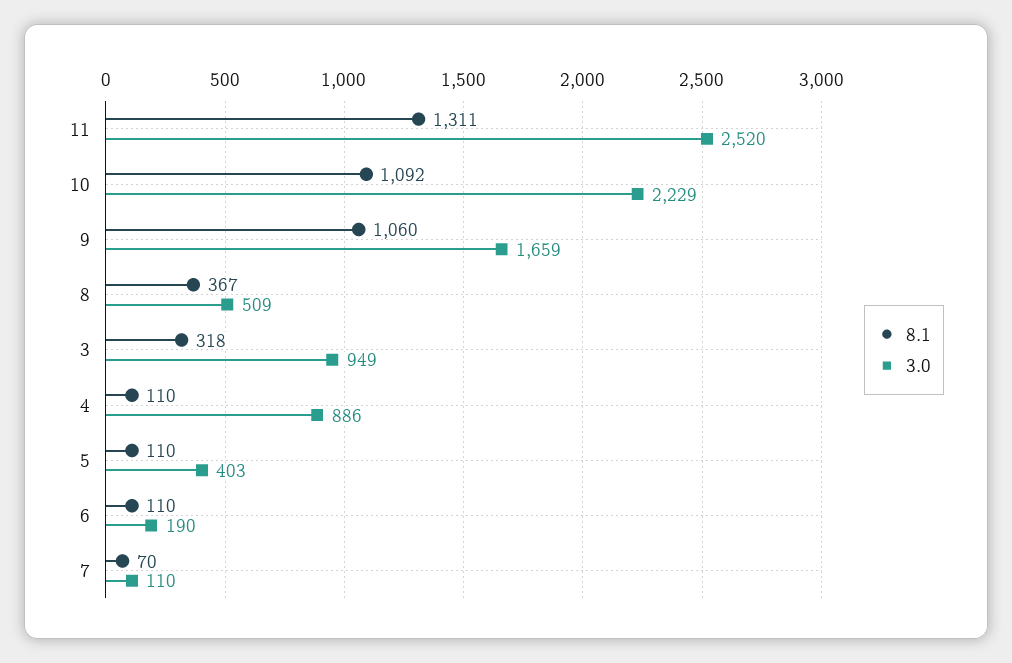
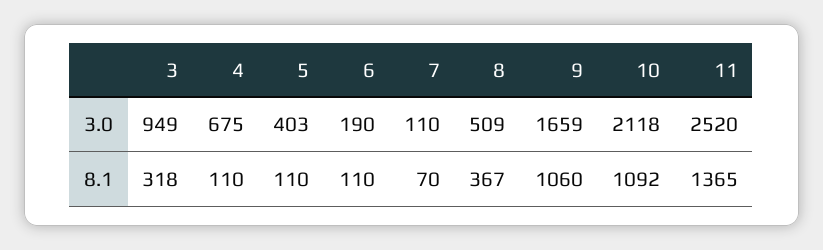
  {
    "8.1": {
-     "11": 1311,
+     "11": 1365,
      "10": 1092,
      "9": 1060,
      "8": 367,
      "3": 318,
      "4": 110,
      "5": 110,
      "6": 110,
      "7": 70
    },
    "3.0": {
      "11": 2520,
-     "10": 2229,
+     "10": 2118,
      "9": 1659,
      "8": 509,
      "3": 949,
-     "4": 886,
+     "4": 675,
      "5": 403,
      "6": 190,
      "7": 110
    }
  }

